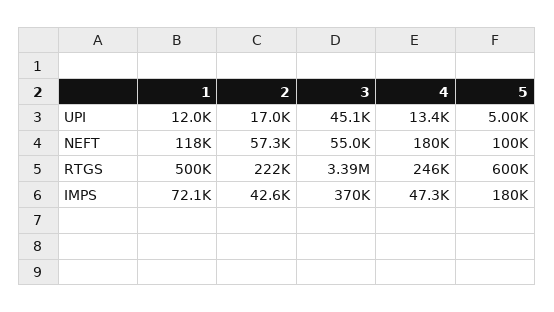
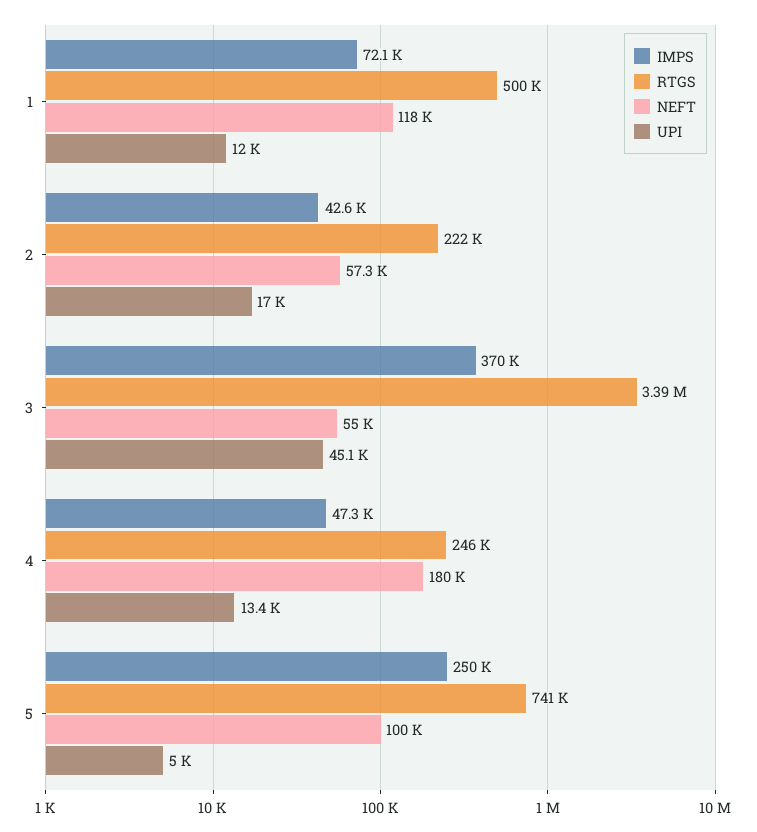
  {
    "UPI": {
      "1": 12000,
      "2": 17000,
      "3": 45100,
      "4": 13400,
      "5": 5000
    },
    "NEFT": {
      "1": 118000,
      "2": 57300,
      "3": 55000,
      "4": 180000,
      "5": 100000
    },
    "RTGS": {
      "1": 500000,
      "2": 222000,
      "3": 3390000,
      "4": 246000,
-     "5": 600000
+     "5": 741000
    },
    "IMPS": {
      "1": 72100,
      "2": 42600,
      "3": 370000,
      "4": 47300,
-     "5": 180000
+     "5": 250000
    }
  }

